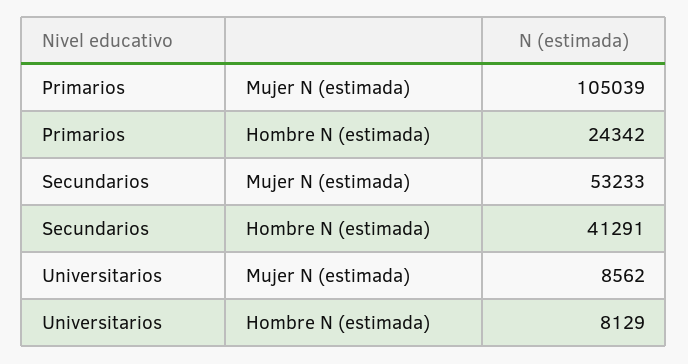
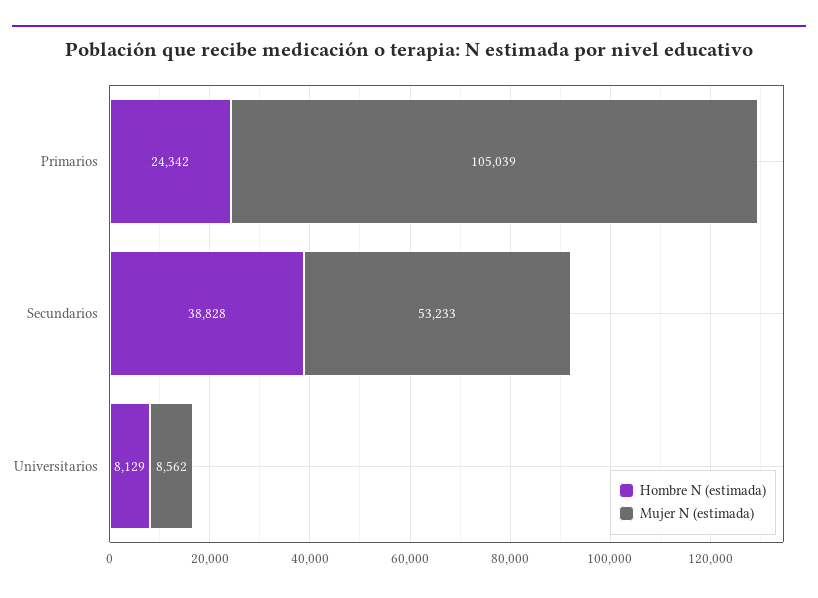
  {
    "Mujer N (estimada)": {
      "Primarios": 105039,
      "Secundarios": 53233,
      "Universitarios": 8562
    },
    "Hombre N (estimada)": {
      "Primarios": 24342,
-     "Secundarios": 41291,
+     "Secundarios": 38828,
      "Universitarios": 8129
    }
  }

